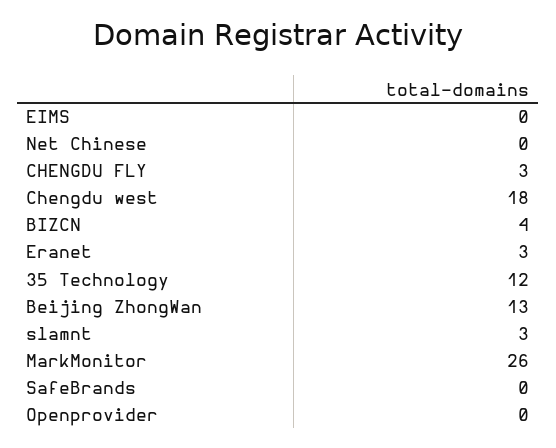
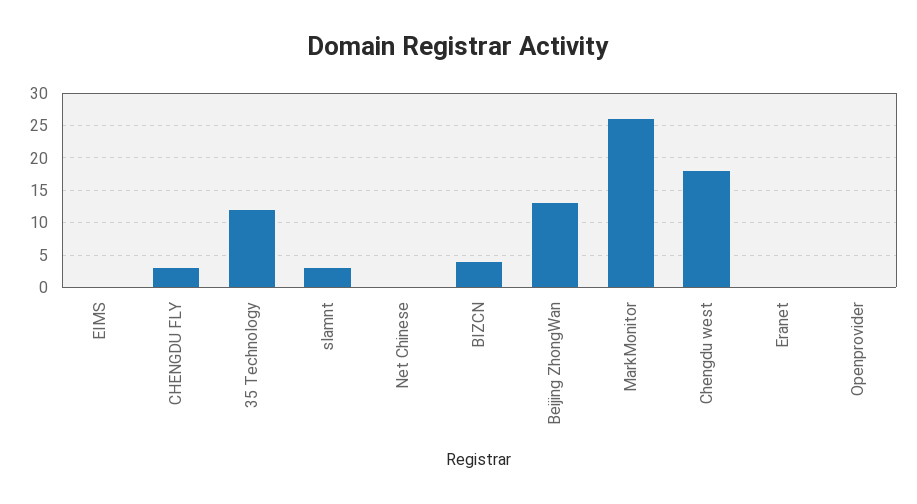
  {
    "EIMS": 0,
    "Net Chinese": 0,
    "CHENGDU FLY": 3,
    "Chengdu west": 18,
    "BIZCN": 4,
-   "Eranet": 3,
+   "Eranet": 0,
    "35 Technology": 12,
    "Beijing ZhongWan": 13,
    "slamnt": 3,
    "MarkMonitor": 26,
-   "SafeBrands": 0,
    "Openprovider": 0
  }

